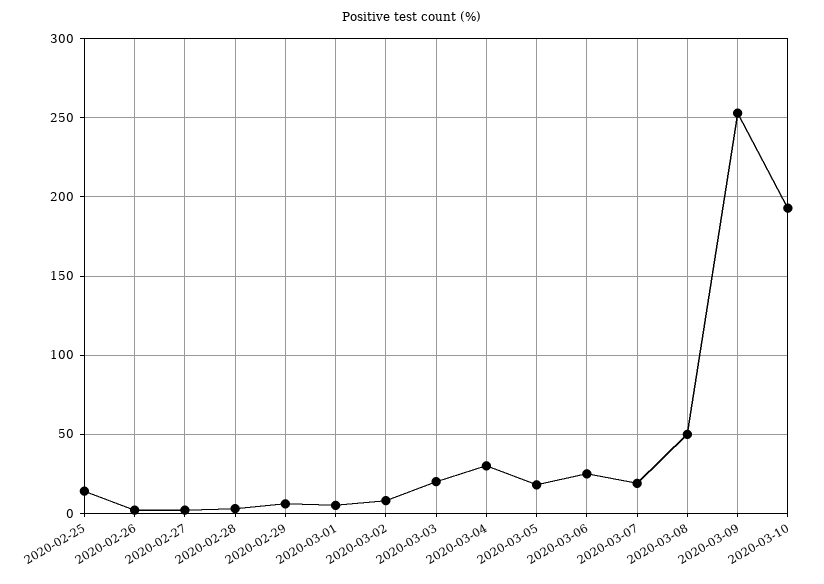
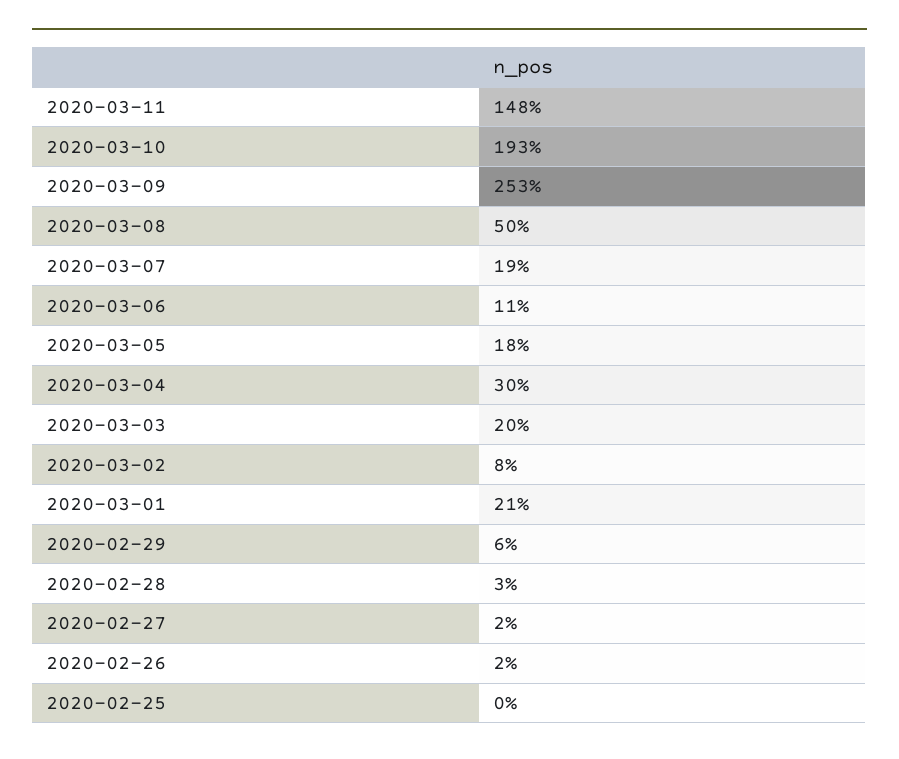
  {
-   "2020-02-25": 15,
+   "2020-02-25": 0,
    "2020-02-26": 2,
    "2020-02-27": 2,
    "2020-02-28": 3,
    "2020-02-29": 6,
-   "2020-03-01": 5,
+   "2020-03-01": 21,
    "2020-03-02": 8,
    "2020-03-03": 20,
    "2020-03-04": 30,
    "2020-03-05": 18,
-   "2020-03-06": 25,
+   "2020-03-06": 11,
    "2020-03-07": 19,
    "2020-03-08": 50,
    "2020-03-09": 253,
-   "2020-03-10": 193
+   "2020-03-10": 193,
+   "2020-03-11": 148
  }

